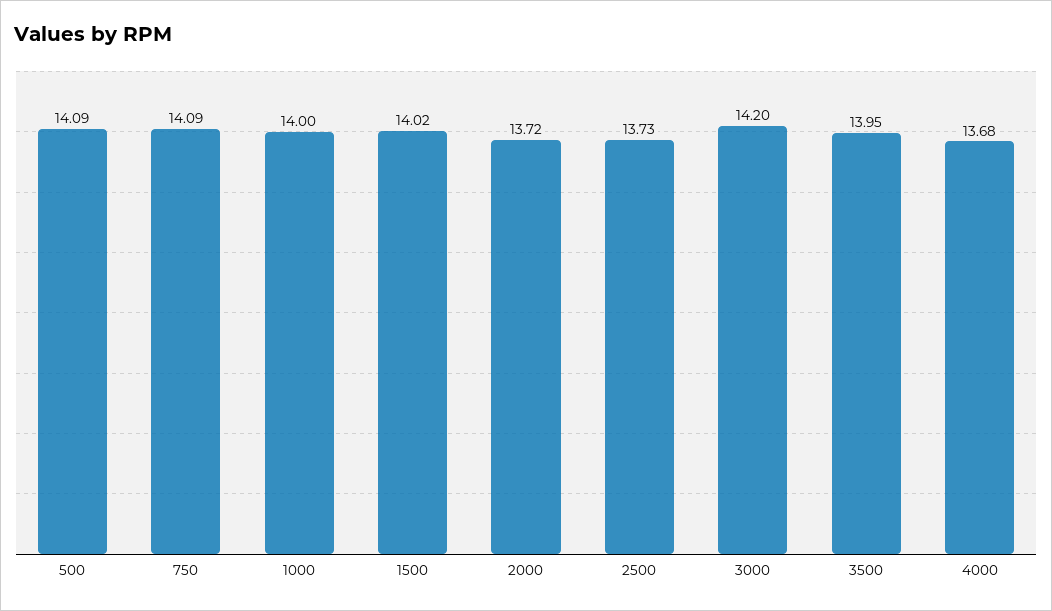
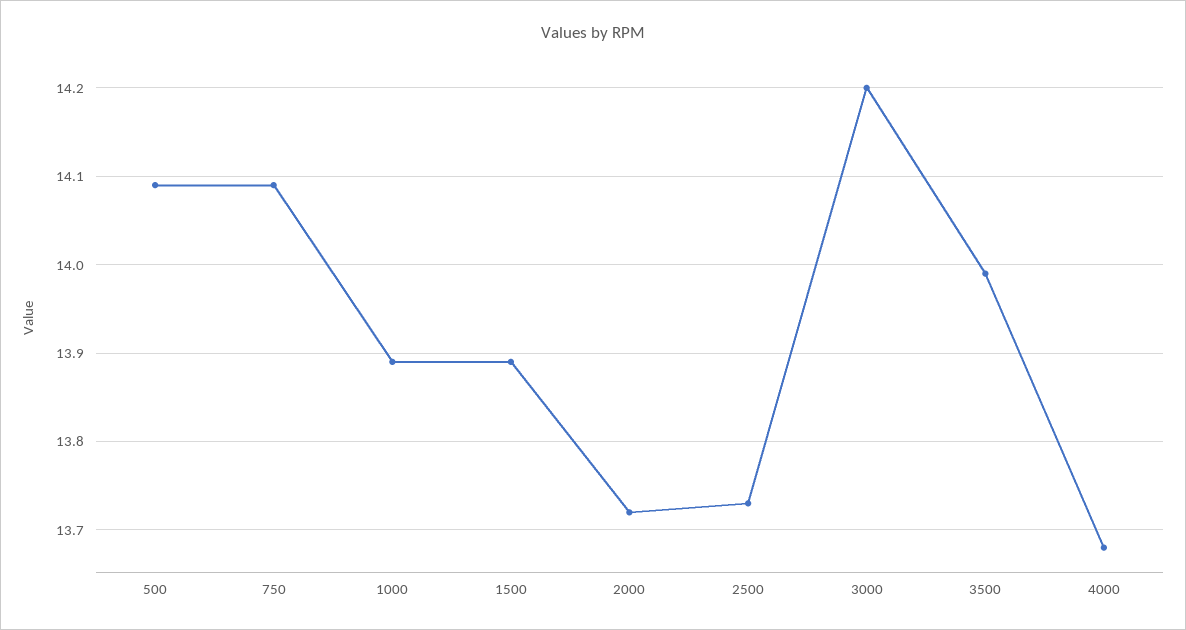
  {
    "500": 14.09,
    "750": 14.09,
-   "1000": 14,
+   "1000": 13.89,
-   "1500": 14.02,
+   "1500": 13.89,
    "2000": 13.72,
    "2500": 13.73,
    "3000": 14.2,
-   "3500": 13.95,
+   "3500": 13.99,
    "4000": 13.68
  }

